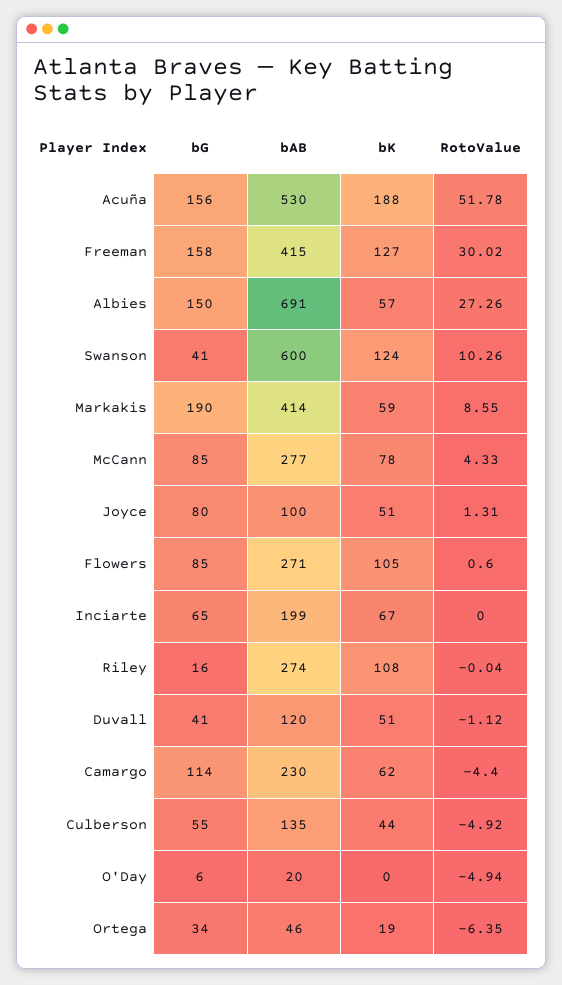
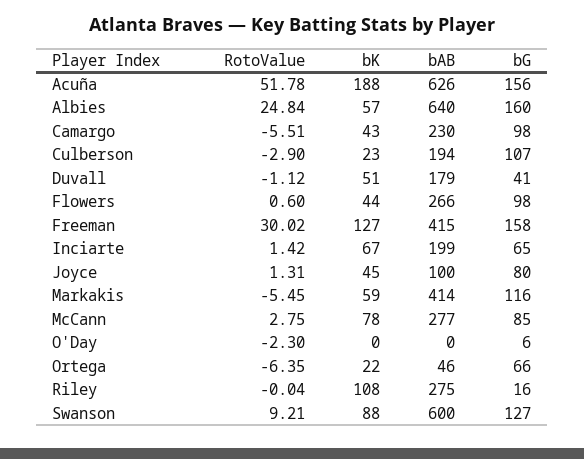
  {
    "bG": {
      "Acuña": 156,
      "Freeman": 158,
-     "Albies": 150,
+     "Albies": 160,
-     "Swanson": 41,
+     "Swanson": 127,
-     "Markakis": 190,
+     "Markakis": 116,
      "McCann": 85,
      "Joyce": 80,
-     "Flowers": 85,
+     "Flowers": 98,
      "Inciarte": 65,
      "Riley": 16,
      "Duvall": 41,
-     "Camargo": 114,
+     "Camargo": 98,
-     "Culberson": 55,
+     "Culberson": 107,
      "O'Day": 6,
-     "Ortega": 34
+     "Ortega": 66
    },
    "bAB": {
-     "Acuña": 530,
+     "Acuña": 626,
      "Freeman": 415,
-     "Albies": 691,
+     "Albies": 640,
      "Swanson": 600,
      "Markakis": 414,
      "McCann": 277,
      "Joyce": 100,
-     "Flowers": 271,
+     "Flowers": 266,
      "Inciarte": 199,
-     "Riley": 274,
+     "Riley": 275,
-     "Duvall": 120,
+     "Duvall": 179,
      "Camargo": 230,
-     "Culberson": 135,
+     "Culberson": 194,
-     "O'Day": 20,
+     "O'Day": 0,
      "Ortega": 46
    },
    "bK": {
      "Acuña": 188,
      "Freeman": 127,
      "Albies": 57,
-     "Swanson": 124,
+     "Swanson": 88,
      "Markakis": 59,
      "McCann": 78,
-     "Joyce": 51,
+     "Joyce": 45,
-     "Flowers": 105,
+     "Flowers": 44,
      "Inciarte": 67,
      "Riley": 108,
      "Duvall": 51,
-     "Camargo": 62,
+     "Camargo": 43,
-     "Culberson": 44,
+     "Culberson": 23,
      "O'Day": 0,
-     "Ortega": 19
+     "Ortega": 22
    },
    "RotoValue": {
      "Acuña": 51.78,
      "Freeman": 30.02,
-     "Albies": 27.26,
+     "Albies": 24.84,
-     "Swanson": 10.26,
+     "Swanson": 9.21,
-     "Markakis": 8.55,
+     "Markakis": -5.45,
-     "McCann": 4.33,
+     "McCann": 2.75,
      "Joyce": 1.31,
      "Flowers": 0.6,
-     "Inciarte": 0,
+     "Inciarte": 1.42,
      "Riley": -0.04,
      "Duvall": -1.12,
-     "Camargo": -4.4,
+     "Camargo": -5.51,
-     "Culberson": -4.92,
+     "Culberson": -2.9,
-     "O'Day": -4.94,
+     "O'Day": -2.3,
      "Ortega": -6.35
    }
  }

